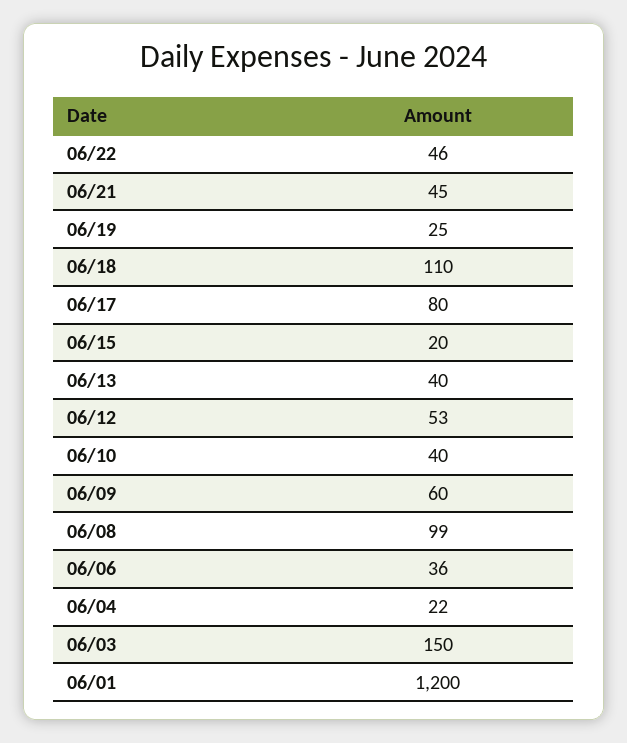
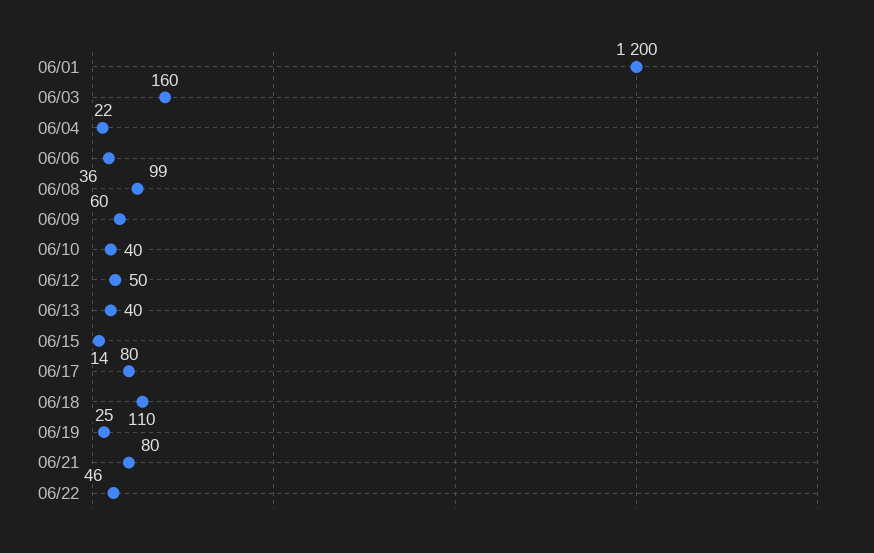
  {
    "06/22": 46,
-   "06/21": 45,
+   "06/21": 80,
    "06/19": 25,
    "06/18": 110,
    "06/17": 80,
-   "06/15": 20,
+   "06/15": 14,
    "06/13": 40,
-   "06/12": 53,
+   "06/12": 50,
    "06/10": 40,
    "06/09": 60,
    "06/08": 99,
    "06/06": 36,
    "06/04": 22,
-   "06/03": 150,
+   "06/03": 160,
    "06/01": 1200
  }

